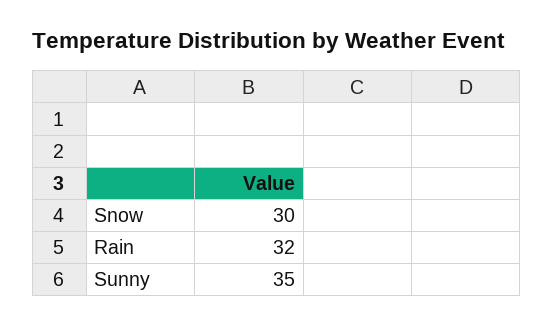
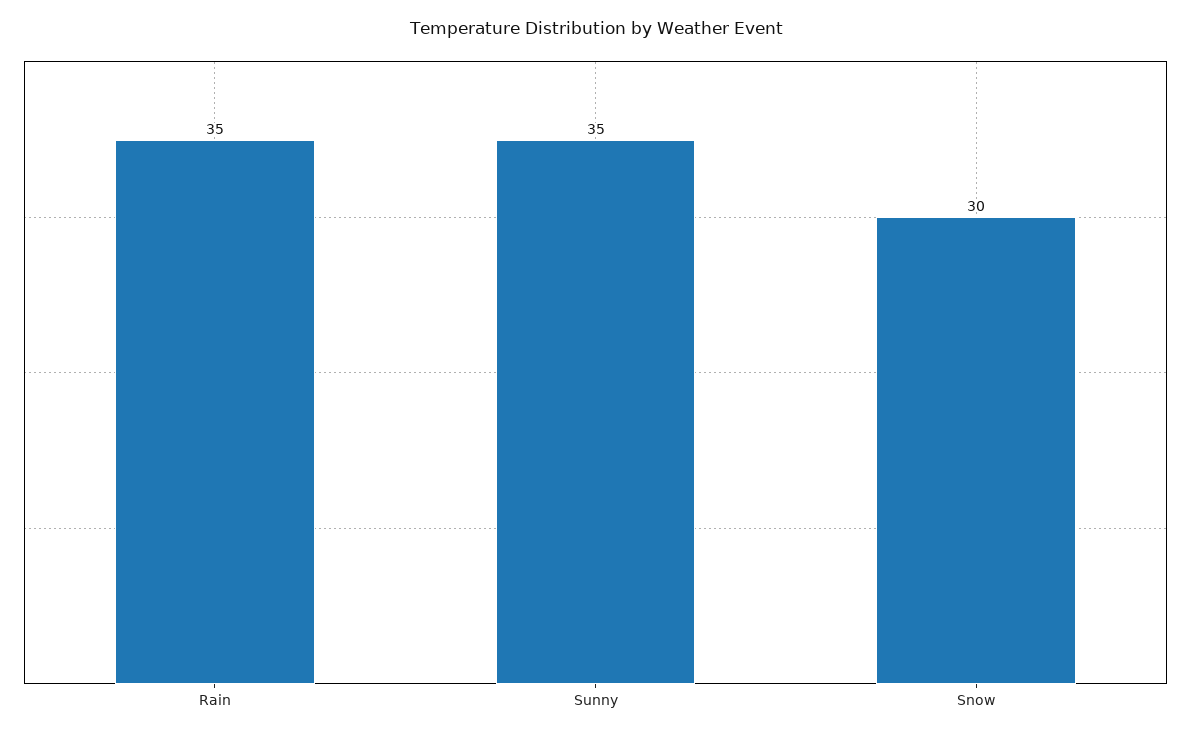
  {
    "Snow": 30,
-   "Rain": 32,
+   "Rain": 35,
    "Sunny": 35
  }

